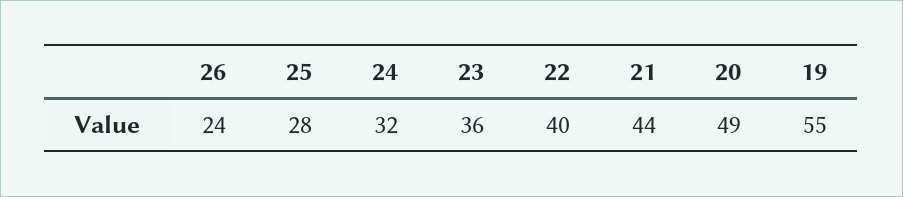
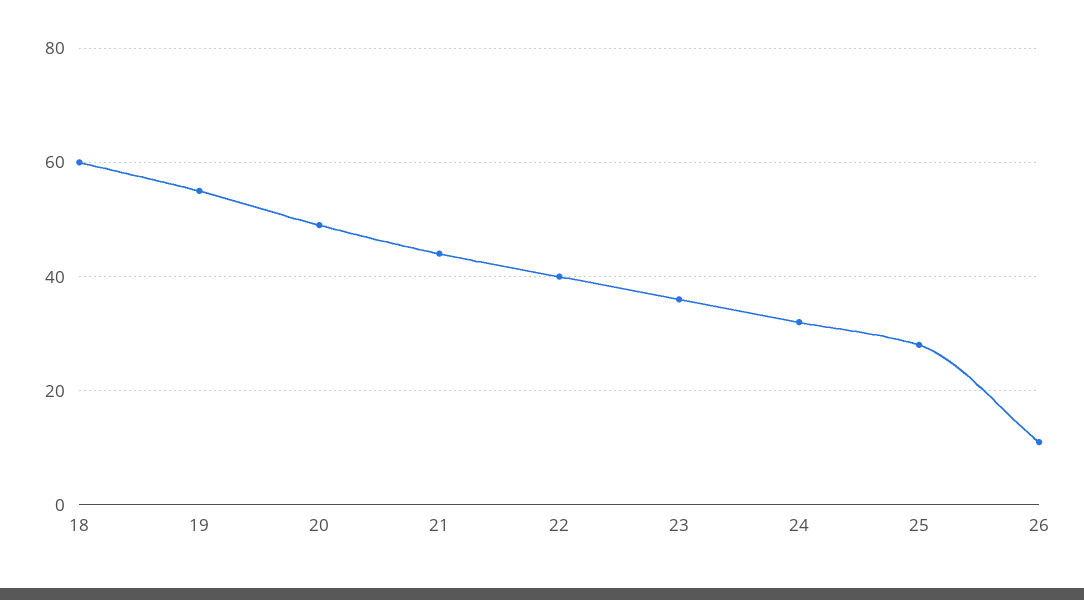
  {
-   "26": 24,
+   "26": 10,
    "25": 28,
    "24": 32,
    "23": 36,
    "22": 40,
    "21": 44,
    "20": 49,
-   "19": 55
+   "19": 55,
+   "18": 60
  }

